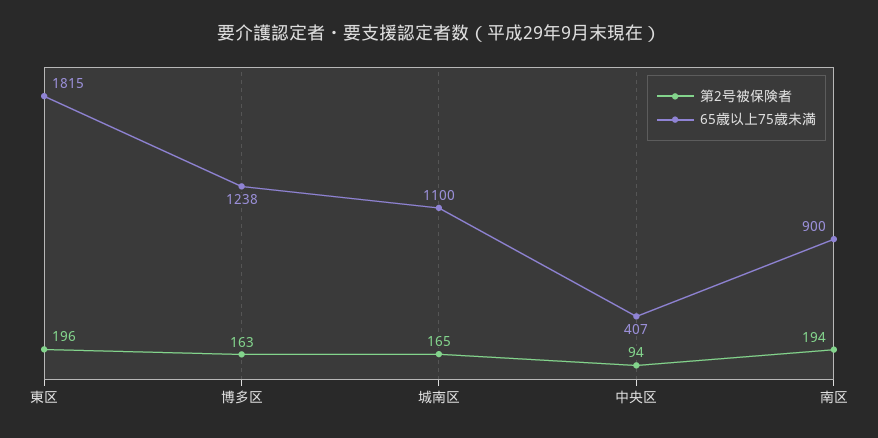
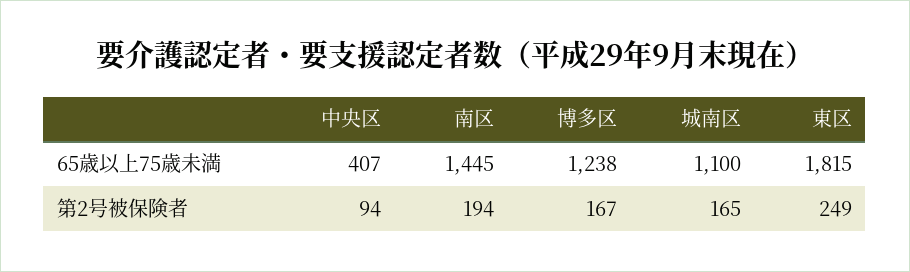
  {
    "第2号被保険者": {
-     "東区": 196,
+     "東区": 249,
-     "博多区": 163,
+     "博多区": 167,
      "城南区": 165,
      "中央区": 94,
      "南区": 194
    },
    "65歳以上75歳未満": {
      "東区": 1815,
      "博多区": 1238,
      "城南区": 1100,
      "中央区": 407,
-     "南区": 900
+     "南区": 1445
    }
  }

